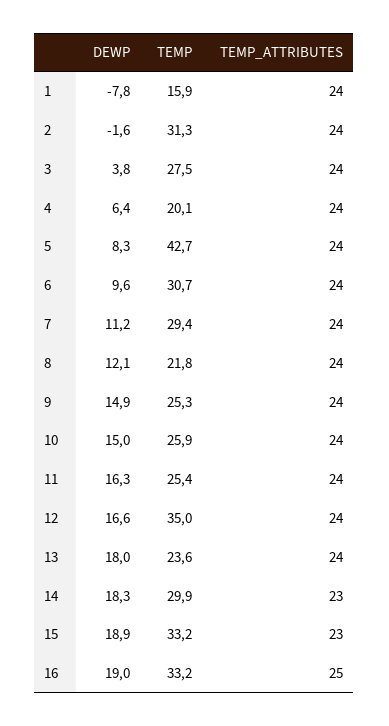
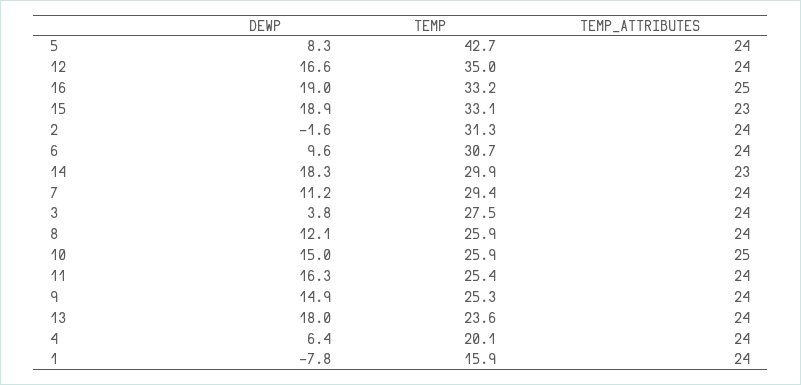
  {
    "DEWP": {
      "1": -7.8,
      "2": -1.6,
      "3": 3.8,
      "4": 6.4,
      "5": 8.3,
      "6": 9.6,
      "7": 11.2,
      "8": 12.1,
      "9": 14.9,
      "10": 15,
      "11": 16.3,
      "12": 16.6,
      "13": 18,
      "14": 18.3,
      "15": 18.9,
      "16": 19
    },
    "TEMP": {
      "1": 15.9,
      "2": 31.3,
      "3": 27.5,
      "4": 20.1,
      "5": 42.7,
      "6": 30.7,
      "7": 29.4,
-     "8": 21.8,
+     "8": 25.9,
      "9": 25.3,
      "10": 25.9,
      "11": 25.4,
      "12": 35,
      "13": 23.6,
      "14": 29.9,
-     "15": 33.2,
+     "15": 33.1,
      "16": 33.2
    },
    "TEMP_ATTRIBUTES": {
      "1": 24,
      "2": 24,
      "3": 24,
      "4": 24,
      "5": 24,
      "6": 24,
      "7": 24,
      "8": 24,
      "9": 24,
-     "10": 24,
+     "10": 25,
      "11": 24,
      "12": 24,
      "13": 24,
      "14": 23,
      "15": 23,
      "16": 25
    }
  }

